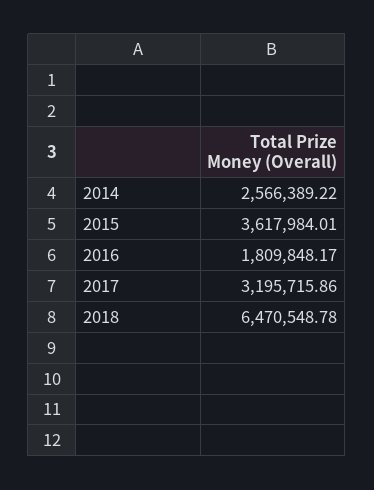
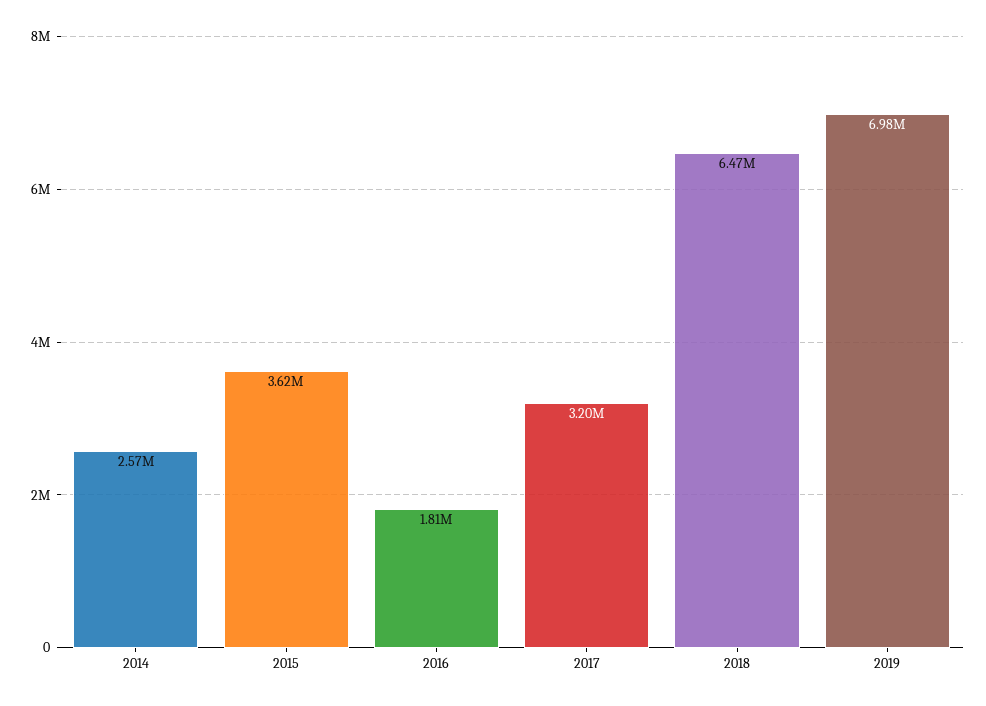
  {
    "2014": 2566389.22,
    "2015": 3617984.01,
    "2016": 1809848.17,
    "2017": 3195715.86,
-   "2018": 6470548.78
+   "2018": 6470548.78,
+   "2019": 6980000
  }

